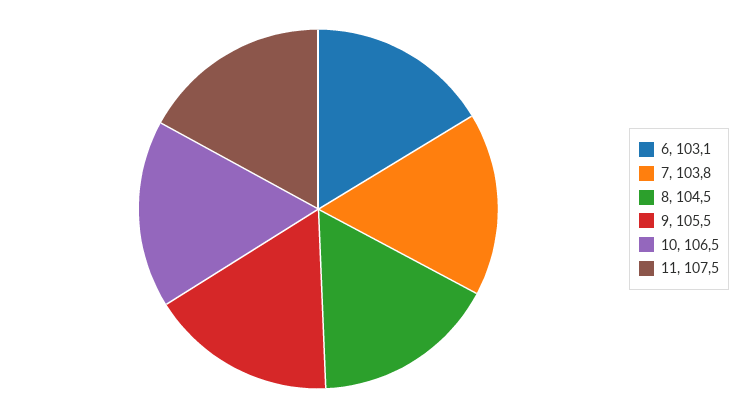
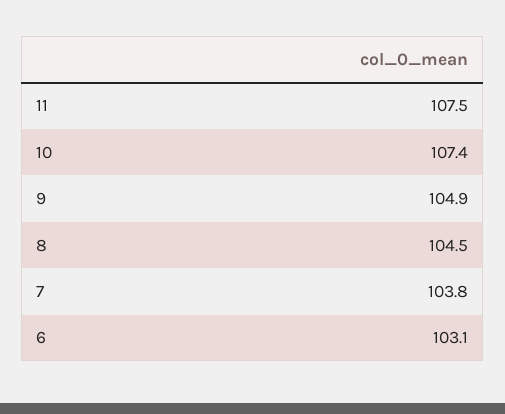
  {
    "6": 103.1,
    "7": 103.8,
    "8": 104.5,
-   "9": 105.5,
+   "9": 104.9,
-   "10": 106.5,
+   "10": 107.4,
    "11": 107.5
  }

